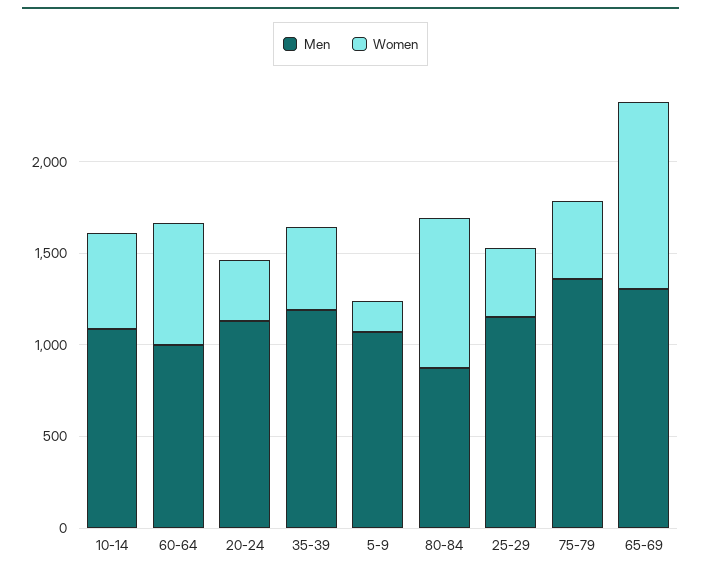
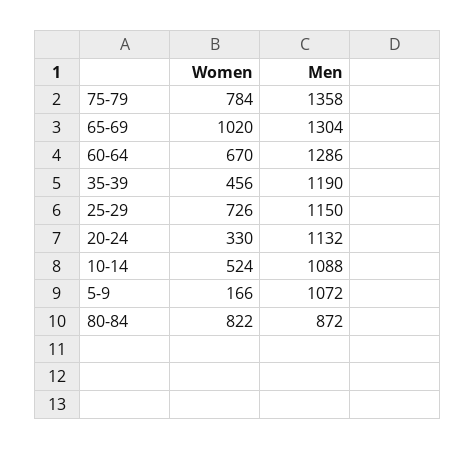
  {
    "Men": {
      "10-14": 1088,
-     "60-64": 1000,
+     "60-64": 1286,
      "20-24": 1132,
      "35-39": 1190,
      "5-9": 1072,
      "80-84": 872,
      "25-29": 1150,
      "75-79": 1358,
      "65-69": 1304
    },
    "Women": {
      "10-14": 524,
      "60-64": 670,
      "20-24": 330,
      "35-39": 456,
      "5-9": 166,
      "80-84": 822,
-     "25-29": 400,
+     "25-29": 726,
-     "75-79": 400,
+     "75-79": 784,
      "65-69": 1020
    }
  }

